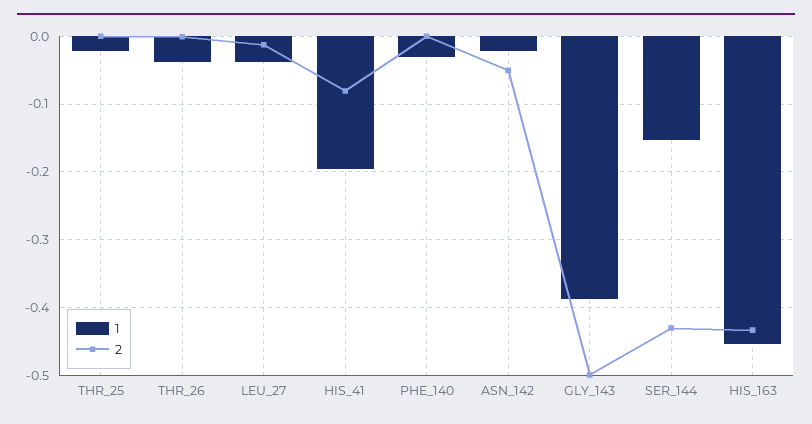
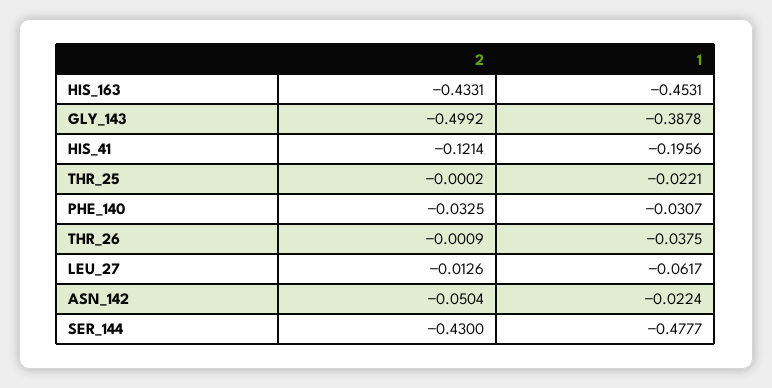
  {
    "1": {
      "THR_25": -0.0221,
      "THR_26": -0.0375,
-     "LEU_27": -0.04,
+     "LEU_27": -0.0617,
      "HIS_41": -0.1956,
      "PHE_140": -0.0307,
      "ASN_142": -0.0224,
      "GLY_143": -0.3878,
-     "SER_144": -0.15,
+     "SER_144": -0.4777,
      "HIS_163": -0.4531
    },
    "2": {
      "THR_25": -0.0002,
      "THR_26": -0.0009,
      "LEU_27": -0.0126,
-     "HIS_41": -0.08,
+     "HIS_41": -0.1214,
-     "PHE_140": 0,
+     "PHE_140": -0.0325,
      "ASN_142": -0.0504,
      "GLY_143": -0.4992,
      "SER_144": -0.43,
      "HIS_163": -0.4331
    }
  }

